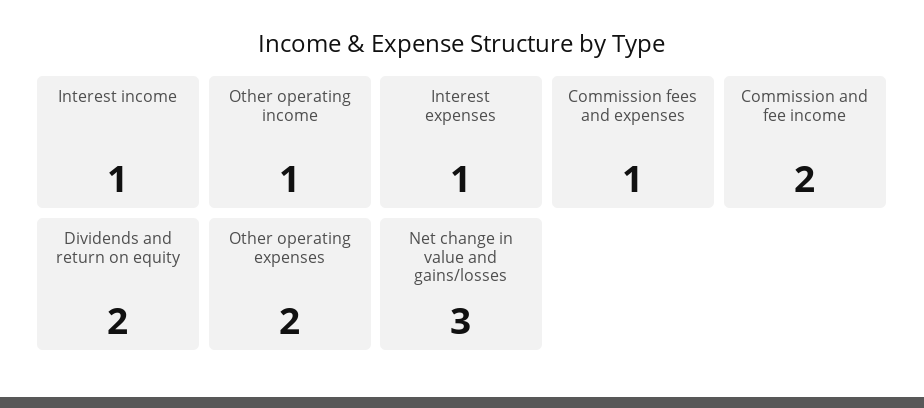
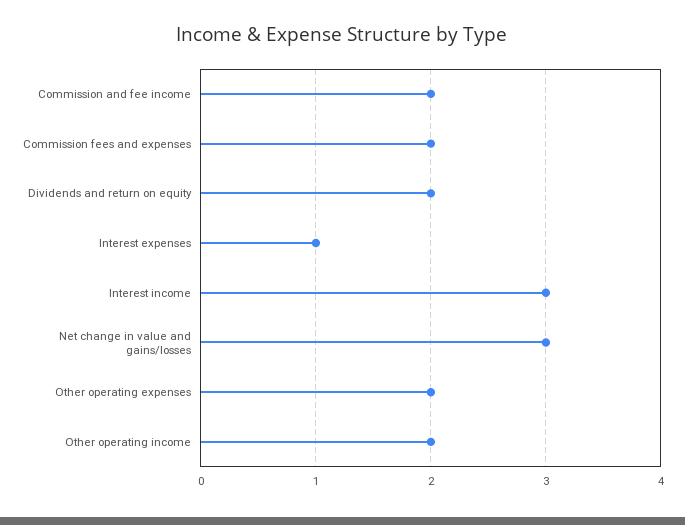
  {
-   "Interest income": 1,
+   "Interest income": 3,
-   "Other operating income": 1,
+   "Other operating income": 2,
    "Interest expenses": 1,
-   "Commission fees and expenses": 1,
+   "Commission fees and expenses": 2,
    "Commission and fee income": 2,
    "Dividends and return on equity": 2,
    "Other operating expenses": 2,
    "Net change in value and gains/losses": 3
  }

